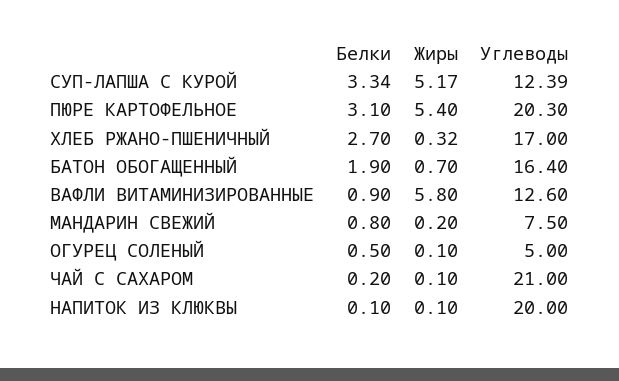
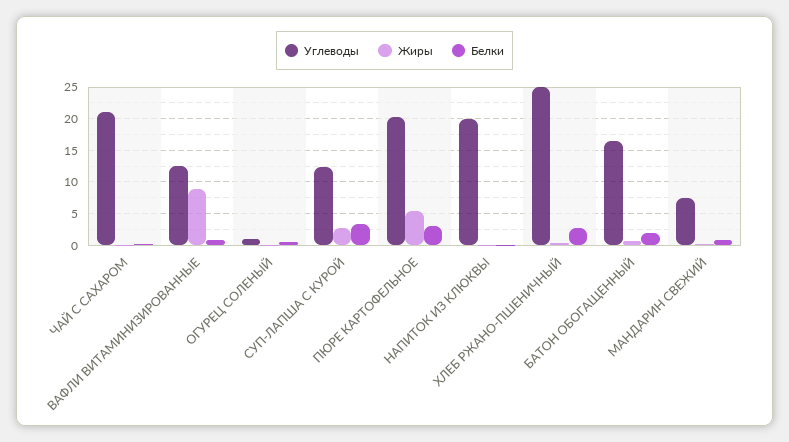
  {
    "Белки": {
      "СУП-ЛАПША С КУРОЙ": 3.34,
      "ПЮРЕ КАРТОФЕЛЬНОЕ": 3.1,
      "ХЛЕБ РЖАНО-ПШЕНИЧНЫЙ": 2.7,
      "БАТОН ОБОГАЩЕННЫЙ": 1.9,
      "ВАФЛИ ВИТАМИНИЗИРОВАННЫЕ": 0.9,
      "МАНДАРИН СВЕЖИЙ": 0.8,
      "ОГУРЕЦ СОЛЕНЫЙ": 0.5,
      "ЧАЙ С САХАРОМ": 0.2,
      "НАПИТОК ИЗ КЛЮКВЫ": 0.1
    },
    "Жиры": {
-     "СУП-ЛАПША С КУРОЙ": 5.17,
+     "СУП-ЛАПША С КУРОЙ": 3,
      "ПЮРЕ КАРТОФЕЛЬНОЕ": 5.4,
      "ХЛЕБ РЖАНО-ПШЕНИЧНЫЙ": 0.32,
      "БАТОН ОБОГАЩЕННЫЙ": 0.7,
-     "ВАФЛИ ВИТАМИНИЗИРОВАННЫЕ": 5.8,
+     "ВАФЛИ ВИТАМИНИЗИРОВАННЫЕ": 9,
      "МАНДАРИН СВЕЖИЙ": 0.2,
      "ОГУРЕЦ СОЛЕНЫЙ": 0.1,
      "ЧАЙ С САХАРОМ": 0.1,
      "НАПИТОК ИЗ КЛЮКВЫ": 0.1
    },
    "Углеводы": {
      "СУП-ЛАПША С КУРОЙ": 12.39,
      "ПЮРЕ КАРТОФЕЛЬНОЕ": 20.3,
-     "ХЛЕБ РЖАНО-ПШЕНИЧНЫЙ": 17,
+     "ХЛЕБ РЖАНО-ПШЕНИЧНЫЙ": 25,
      "БАТОН ОБОГАЩЕННЫЙ": 16.4,
      "ВАФЛИ ВИТАМИНИЗИРОВАННЫЕ": 12.6,
      "МАНДАРИН СВЕЖИЙ": 7.5,
-     "ОГУРЕЦ СОЛЕНЫЙ": 5,
+     "ОГУРЕЦ СОЛЕНЫЙ": 1,
      "ЧАЙ С САХАРОМ": 21,
      "НАПИТОК ИЗ КЛЮКВЫ": 20
    }
  }

